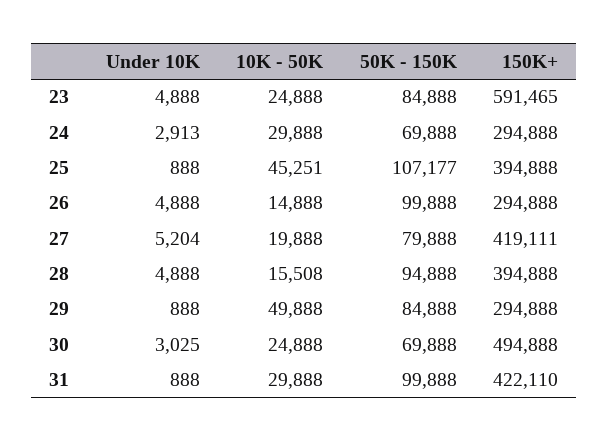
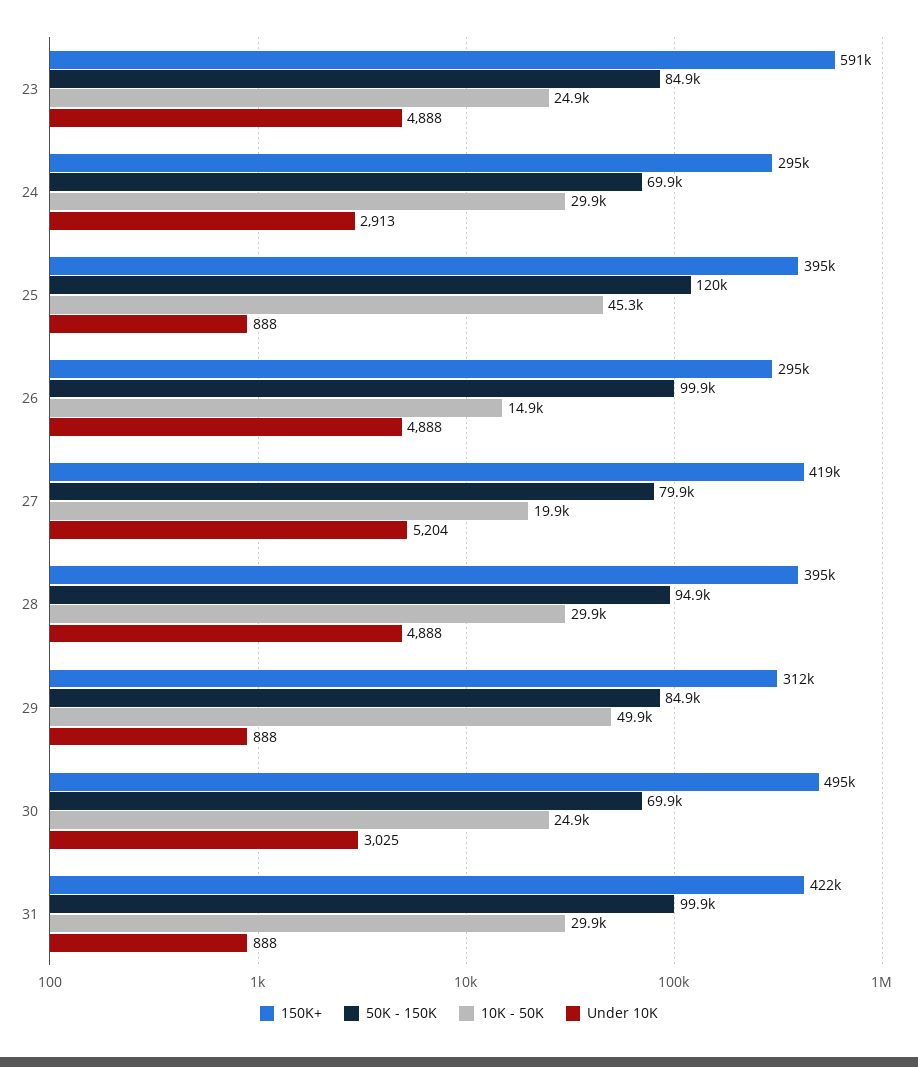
  {
    "Under 10K": {
      "23": 4888,
      "24": 2913,
      "25": 888,
      "26": 4888,
      "27": 5204,
      "28": 4888,
      "29": 888,
      "30": 3025,
      "31": 888
    },
    "10K - 50K": {
      "23": 24888,
      "24": 29888,
      "25": 45251,
      "26": 14888,
      "27": 19888,
-     "28": 15508,
+     "28": 29900,
      "29": 49888,
      "30": 24888,
      "31": 29888
    },
    "50K - 150K": {
      "23": 84888,
      "24": 69888,
-     "25": 107177,
+     "25": 120000,
      "26": 99888,
      "27": 79888,
      "28": 94888,
      "29": 84888,
      "30": 69888,
      "31": 99888
    },
    "150K+": {
      "23": 591465,
      "24": 294888,
      "25": 394888,
      "26": 294888,
      "27": 419111,
      "28": 394888,
-     "29": 294888,
+     "29": 312000,
      "30": 494888,
      "31": 422110
    }
  }

